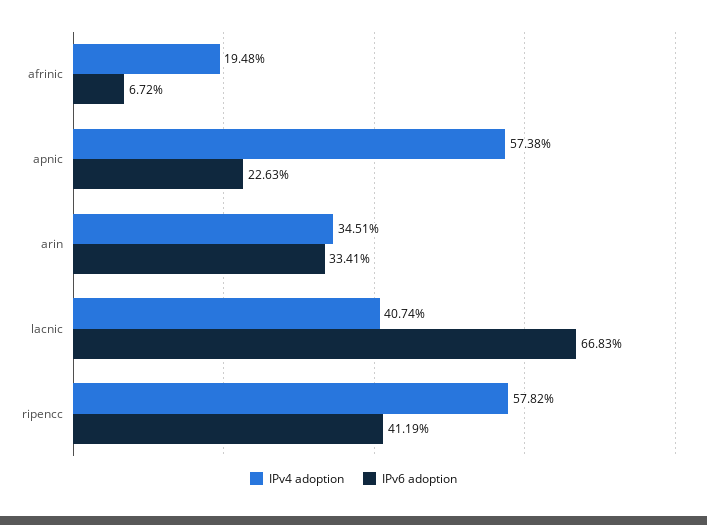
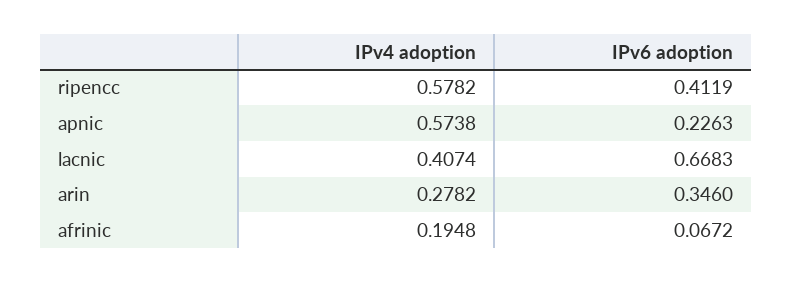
  {
    "IPv4 adoption": {
      "afrinic": 0.1948,
      "apnic": 0.5738,
-     "arin": 0.3451,
+     "arin": 0.2782,
      "lacnic": 0.4074,
      "ripencc": 0.5782
    },
    "IPv6 adoption": {
      "afrinic": 0.0672,
      "apnic": 0.2263,
-     "arin": 0.3341,
+     "arin": 0.346,
      "lacnic": 0.6683,
      "ripencc": 0.4119
    }
  }

